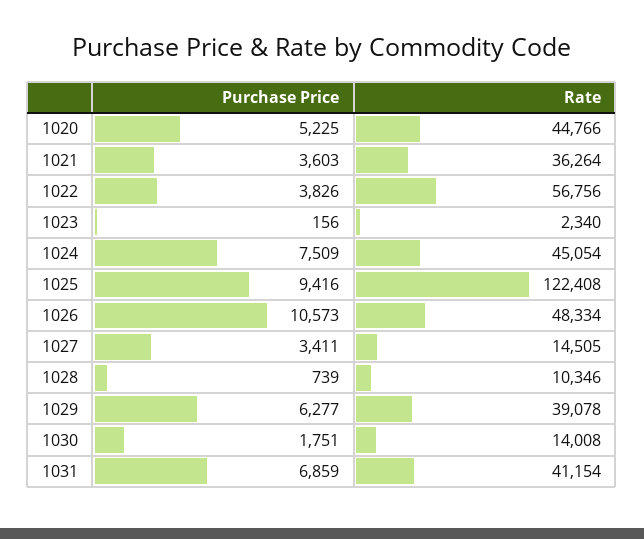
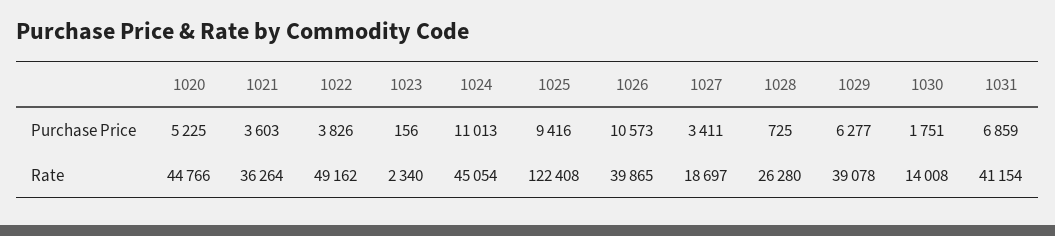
  {
    "Purchase Price": {
      "1020": 5225,
      "1021": 3603,
      "1022": 3826,
      "1023": 156,
-     "1024": 7509,
+     "1024": 11013,
      "1025": 9416,
      "1026": 10573,
      "1027": 3411,
-     "1028": 739,
+     "1028": 725,
      "1029": 6277,
      "1030": 1751,
      "1031": 6859
    },
    "Rate": {
      "1020": 44766,
      "1021": 36264,
-     "1022": 56756,
+     "1022": 49162,
      "1023": 2340,
      "1024": 45054,
      "1025": 122408,
-     "1026": 48334,
+     "1026": 39865,
-     "1027": 14505,
+     "1027": 18697,
-     "1028": 10346,
+     "1028": 26280,
      "1029": 39078,
      "1030": 14008,
      "1031": 41154
    }
  }

